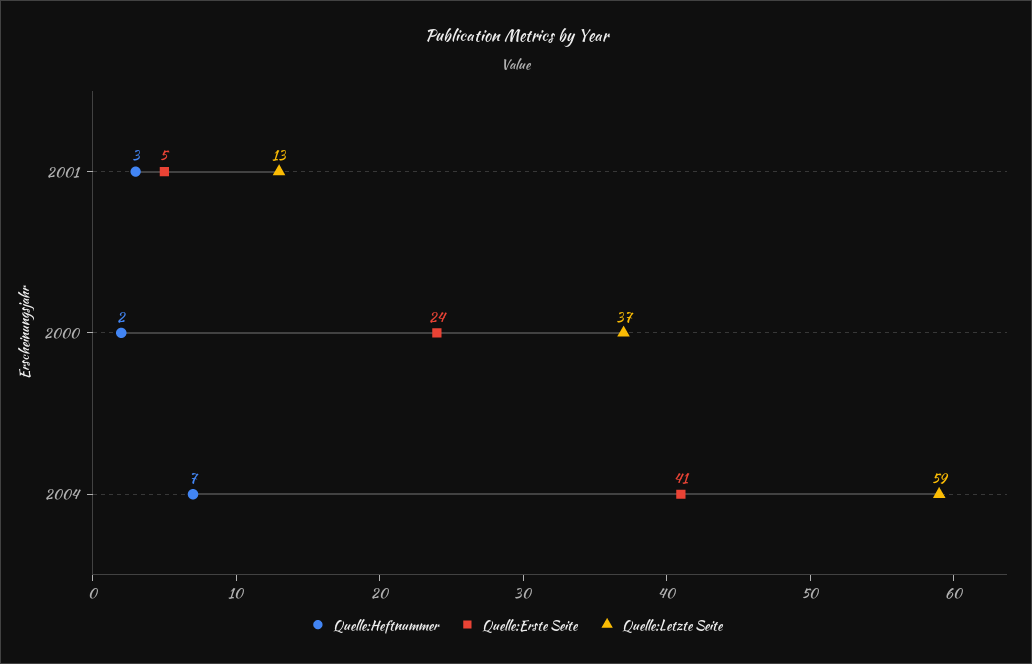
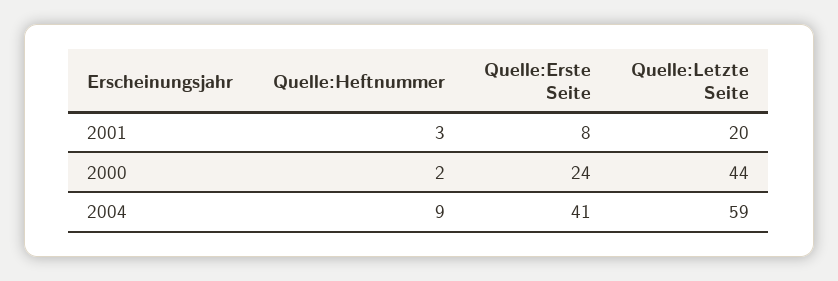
  {
    "Quelle:Heftnummer": {
      "2001": 3,
      "2000": 2,
-     "2004": 7
+     "2004": 9
    },
    "Quelle:Erste Seite": {
-     "2001": 5,
+     "2001": 8,
      "2000": 24,
      "2004": 41
    },
    "Quelle:Letzte Seite": {
-     "2001": 13,
+     "2001": 20,
-     "2000": 37,
+     "2000": 44,
      "2004": 59
    }
  }

